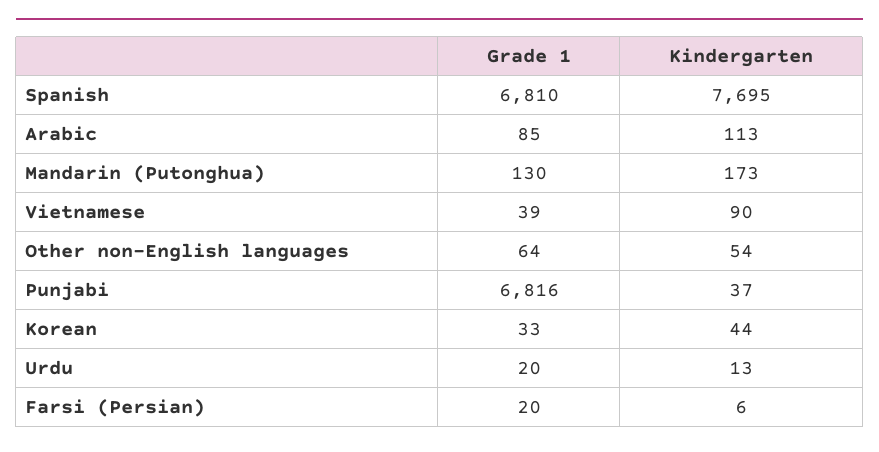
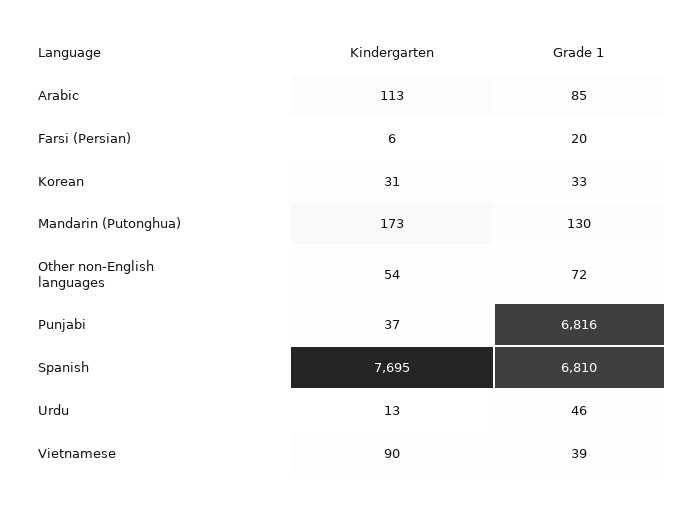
  {
    "Grade 1": {
      "Spanish": 6810,
      "Arabic": 85,
      "Mandarin (Putonghua)": 130,
      "Vietnamese": 39,
-     "Other non-English languages": 64,
+     "Other non-English languages": 72,
      "Punjabi": 6816,
      "Korean": 33,
-     "Urdu": 20,
+     "Urdu": 46,
      "Farsi (Persian)": 20
    },
    "Kindergarten": {
      "Spanish": 7695,
      "Arabic": 113,
      "Mandarin (Putonghua)": 173,
      "Vietnamese": 90,
      "Other non-English languages": 54,
      "Punjabi": 37,
-     "Korean": 44,
+     "Korean": 31,
      "Urdu": 13,
      "Farsi (Persian)": 6
    }
  }

